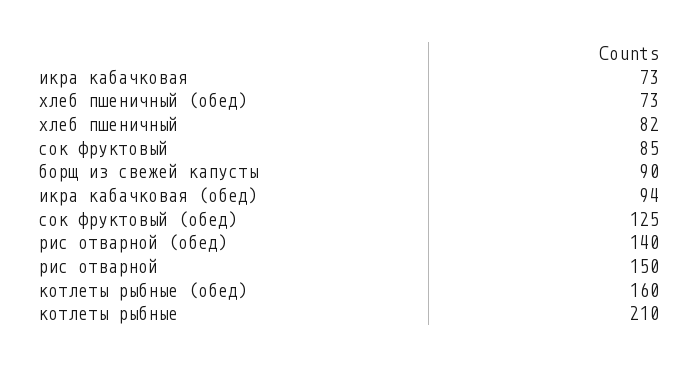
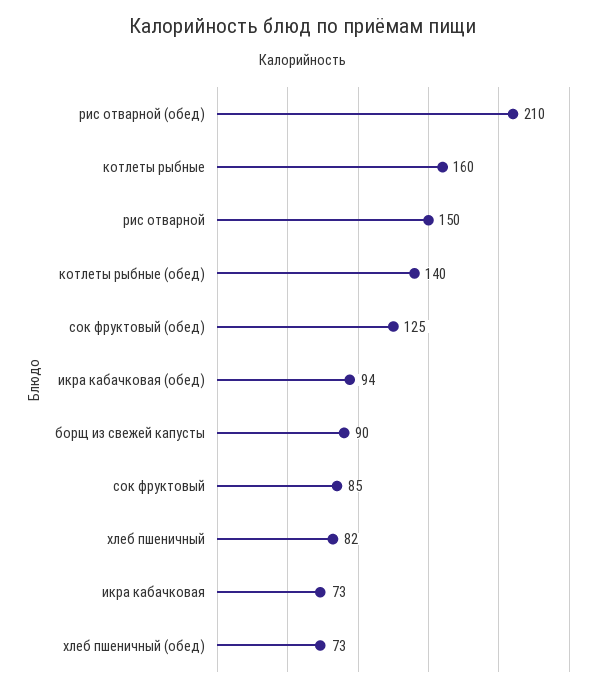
  {
    "икра кабачковая": 73,
    "хлеб пшеничный (обед)": 73,
    "хлеб пшеничный": 82,
    "сок фруктовый": 85,
    "борщ из свежей капусты": 90,
    "икра кабачковая (обед)": 94,
    "сок фруктовый (обед)": 125,
-   "рис отварной (обед)": 140,
+   "рис отварной (обед)": 210,
    "рис отварной": 150,
-   "котлеты рыбные (обед)": 160,
+   "котлеты рыбные (обед)": 140,
-   "котлеты рыбные": 210
+   "котлеты рыбные": 160
  }

